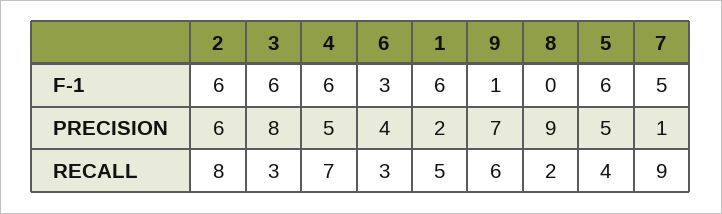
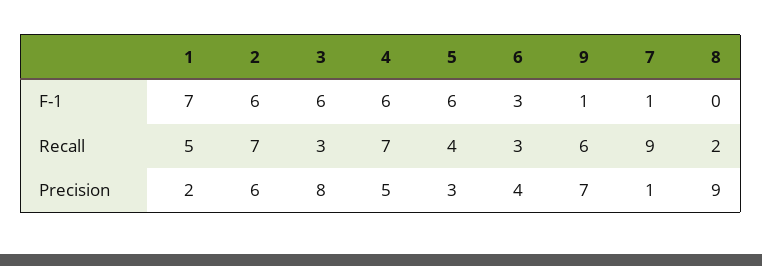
  {
    "2": {
      "F-1": 6,
      "PRECISION": 6,
-     "RECALL": 8
+     "RECALL": 7
    },
    "3": {
      "F-1": 6,
      "PRECISION": 8,
      "RECALL": 3
    },
    "4": {
      "F-1": 6,
      "PRECISION": 5,
      "RECALL": 7
    },
    "6": {
      "F-1": 3,
      "PRECISION": 4,
      "RECALL": 3
    },
    "1": {
-     "F-1": 6,
+     "F-1": 7,
      "PRECISION": 2,
      "RECALL": 5
    },
    "9": {
      "F-1": 1,
      "PRECISION": 7,
      "RECALL": 6
    },
    "8": {
      "F-1": 0,
      "PRECISION": 9,
      "RECALL": 2
    },
    "5": {
      "F-1": 6,
-     "PRECISION": 5,
+     "PRECISION": 3,
      "RECALL": 4
    },
    "7": {
-     "F-1": 5,
+     "F-1": 1,
      "PRECISION": 1,
      "RECALL": 9
    }
  }

